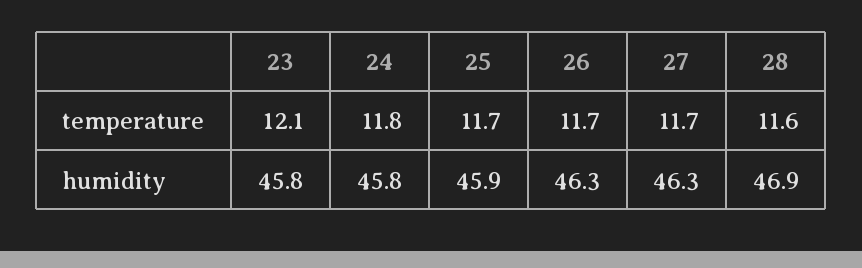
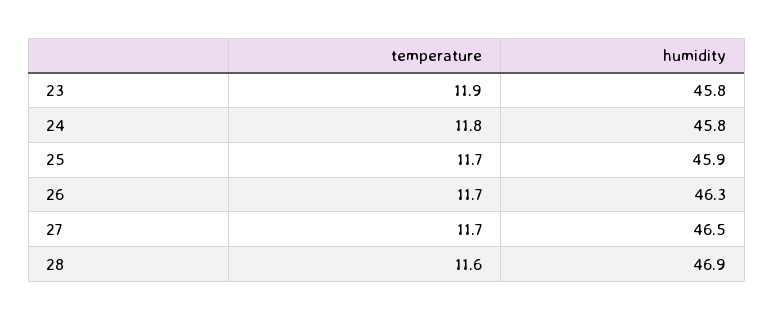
  {
    "23": {
-     "temperature": 12.1,
+     "temperature": 11.9,
      "humidity": 45.8
    },
    "24": {
      "temperature": 11.8,
      "humidity": 45.8
    },
    "25": {
      "temperature": 11.7,
      "humidity": 45.9
    },
    "26": {
      "temperature": 11.7,
      "humidity": 46.3
    },
    "27": {
      "temperature": 11.7,
-     "humidity": 46.3
+     "humidity": 46.5
    },
    "28": {
      "temperature": 11.6,
      "humidity": 46.9
    }
  }

